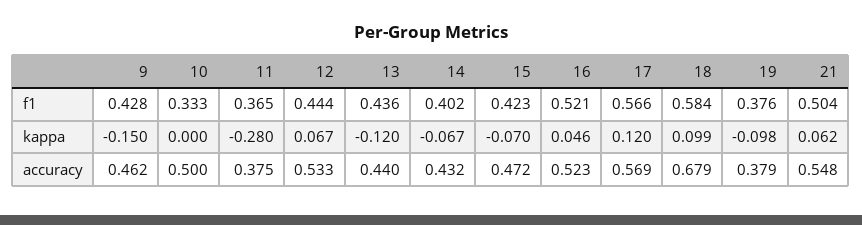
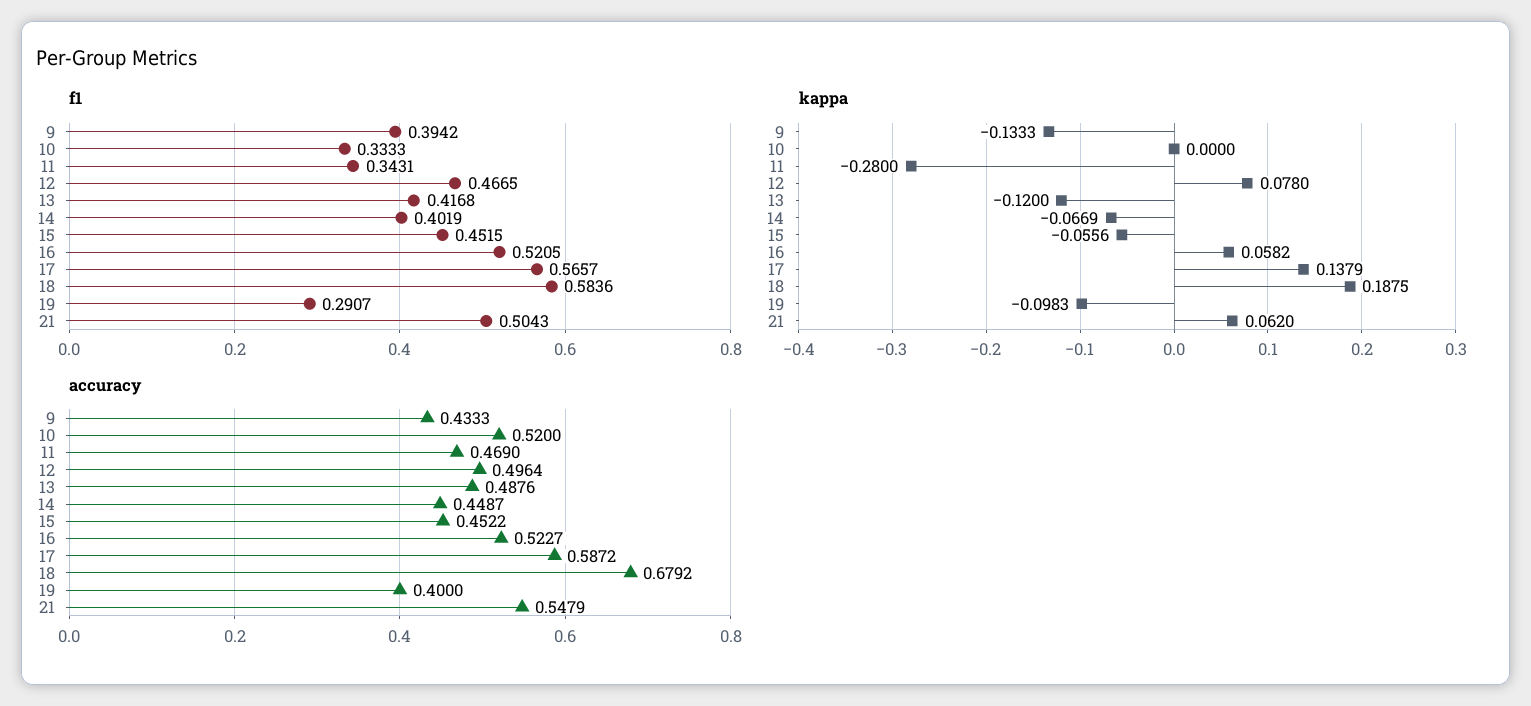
  {
    "f1": {
-     "9": 0.428,
+     "9": 0.3942,
      "10": 0.3333,
-     "11": 0.365,
+     "11": 0.3431,
-     "12": 0.444,
+     "12": 0.4665,
-     "13": 0.436,
+     "13": 0.4168,
      "14": 0.4019,
-     "15": 0.423,
+     "15": 0.4515,
      "16": 0.5205,
      "17": 0.5657,
      "18": 0.5836,
-     "19": 0.376,
+     "19": 0.2907,
      "21": 0.5043
    },
    "kappa": {
-     "9": -0.15,
+     "9": -0.1333,
      "10": 0,
      "11": -0.28,
-     "12": 0.067,
+     "12": 0.078,
      "13": -0.12,
      "14": -0.0669,
-     "15": -0.07,
+     "15": -0.0556,
-     "16": 0.046,
+     "16": 0.0582,
-     "17": 0.12,
+     "17": 0.1379,
-     "18": 0.099,
+     "18": 0.1875,
      "19": -0.0983,
      "21": 0.062
    },
    "accuracy": {
-     "9": 0.462,
+     "9": 0.4333,
-     "10": 0.5,
+     "10": 0.52,
-     "11": 0.375,
+     "11": 0.469,
-     "12": 0.533,
+     "12": 0.4964,
-     "13": 0.44,
+     "13": 0.4876,
-     "14": 0.432,
+     "14": 0.4487,
-     "15": 0.472,
+     "15": 0.4522,
      "16": 0.5227,
-     "17": 0.569,
+     "17": 0.5872,
      "18": 0.6792,
-     "19": 0.379,
+     "19": 0.4,
      "21": 0.5479
    }
  }

